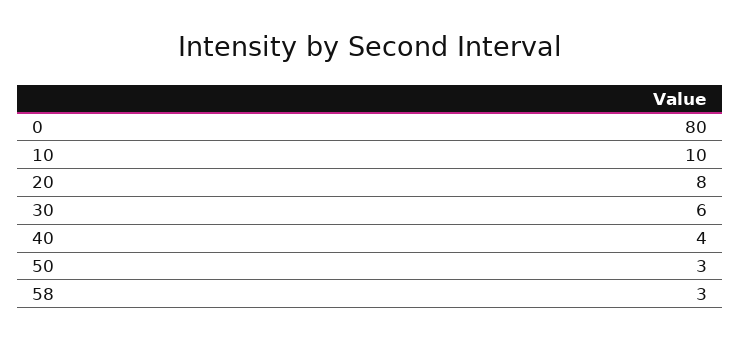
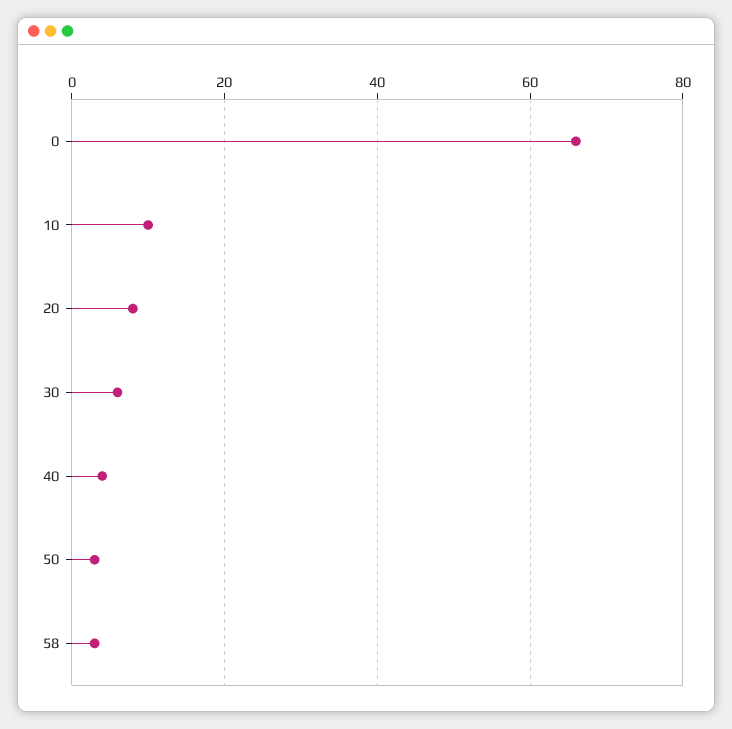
  {
-   "0": 80,
+   "0": 65,
    "10": 10,
    "20": 8,
    "30": 6,
    "40": 4,
    "50": 3,
    "58": 3
  }

